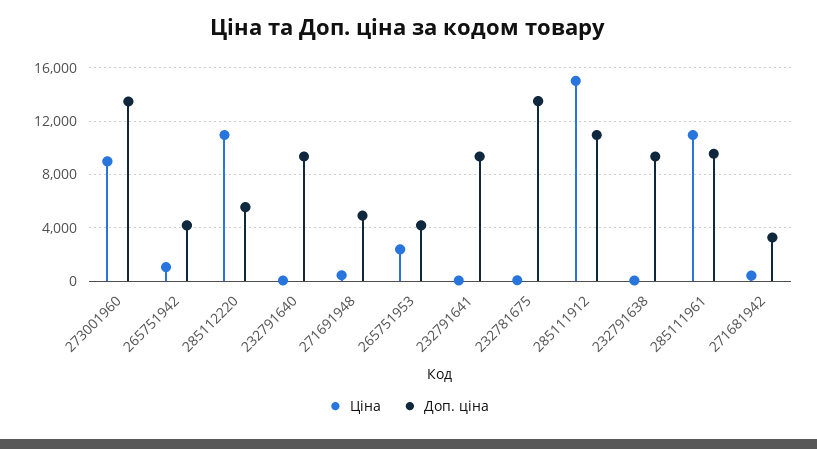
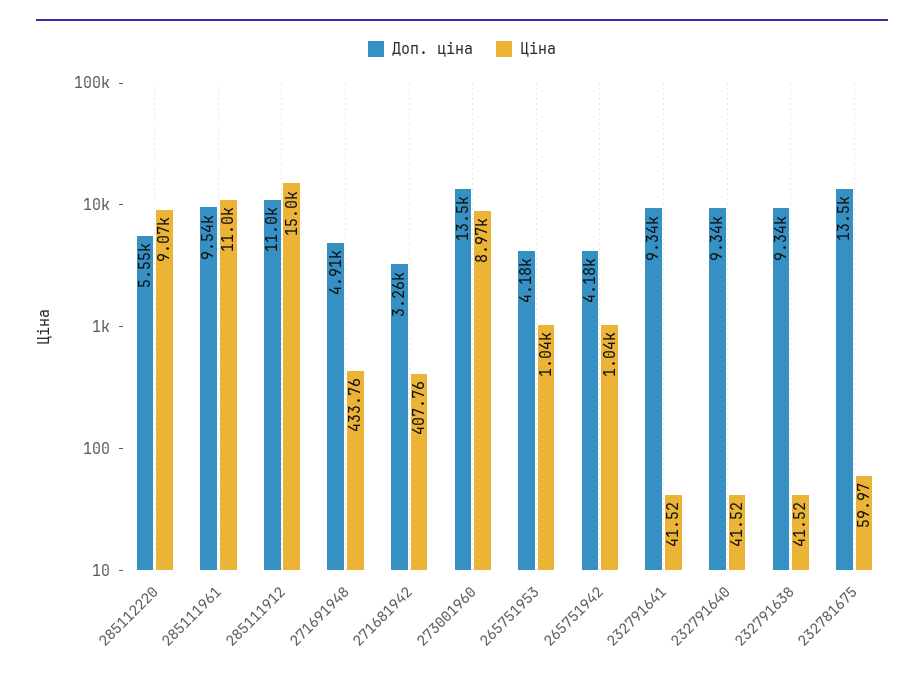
  {
    "Ціна": {
      "273001960": 8970,
      "265751942": 1040,
-     "285112220": 11000,
+     "285112220": 9070,
      "232791640": 41.52,
      "271691948": 433.76,
-     "265751953": 2500,
+     "265751953": 1040,
      "232791641": 41.52,
      "232781675": 59.97,
      "285111912": 15000,
      "232791638": 41.52,
      "285111961": 11000,
      "271681942": 407.76
    },
    "Доп. ціна": {
      "273001960": 13500,
      "265751942": 4180,
      "285112220": 5550,
      "232791640": 9340,
      "271691948": 4910,
      "265751953": 4180,
      "232791641": 9340,
      "232781675": 13500,
      "285111912": 11000,
      "232791638": 9340,
      "285111961": 9540,
      "271681942": 3260
    }
  }

